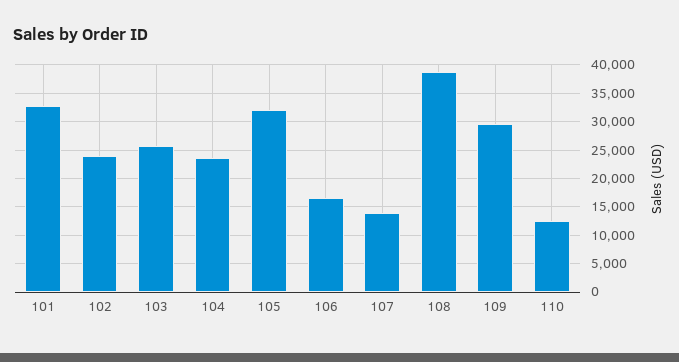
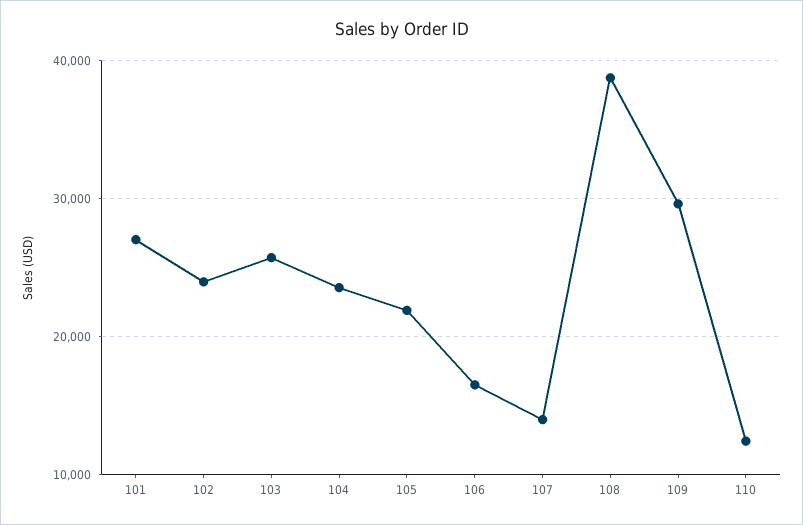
  {
-   "101": 32500,
+   "101": 27000,
    "102": 24000,
    "103": 26000,
    "104": 24000,
-   "105": 32500,
+   "105": 22000,
    "106": 17000,
    "107": 14000,
    "108": 39000,
    "109": 30000,
    "110": 12000
  }

